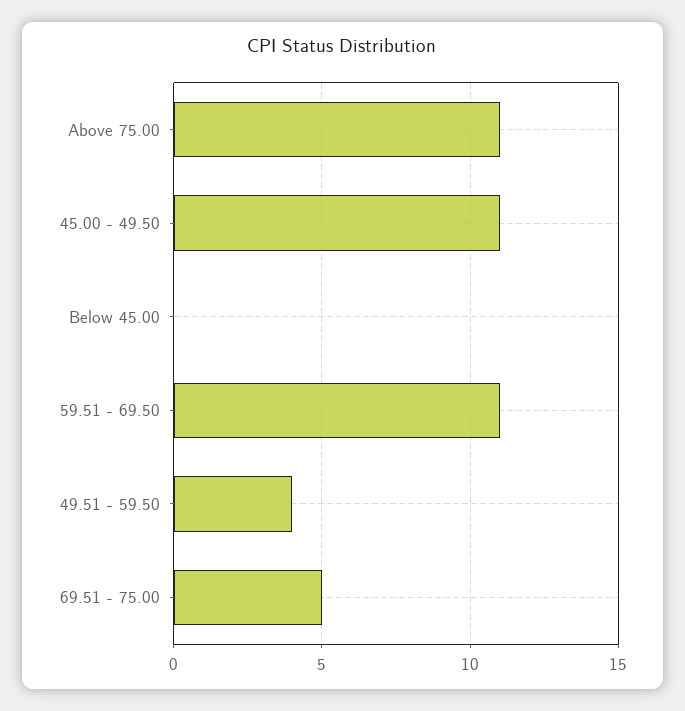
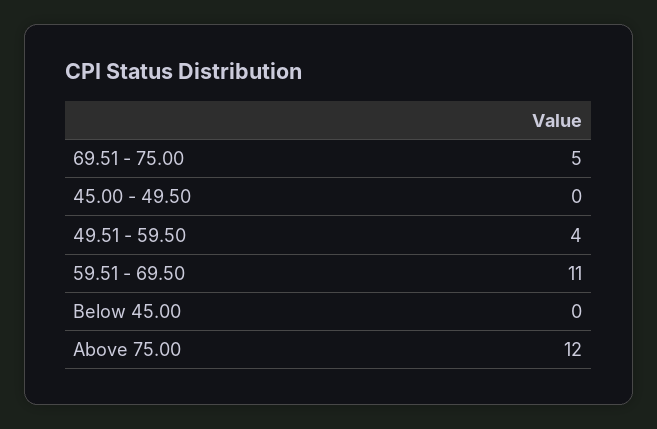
  {
-   "Above 75.00": 11,
+   "Above 75.00": 12,
-   "45.00 - 49.50": 11,
+   "45.00 - 49.50": 0,
    "Below 45.00": 0,
    "59.51 - 69.50": 11,
    "49.51 - 59.50": 4,
    "69.51 - 75.00": 5
  }

